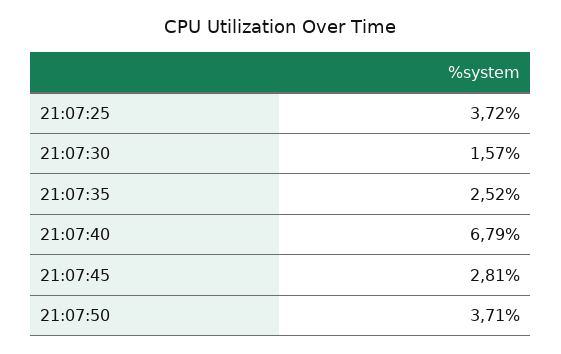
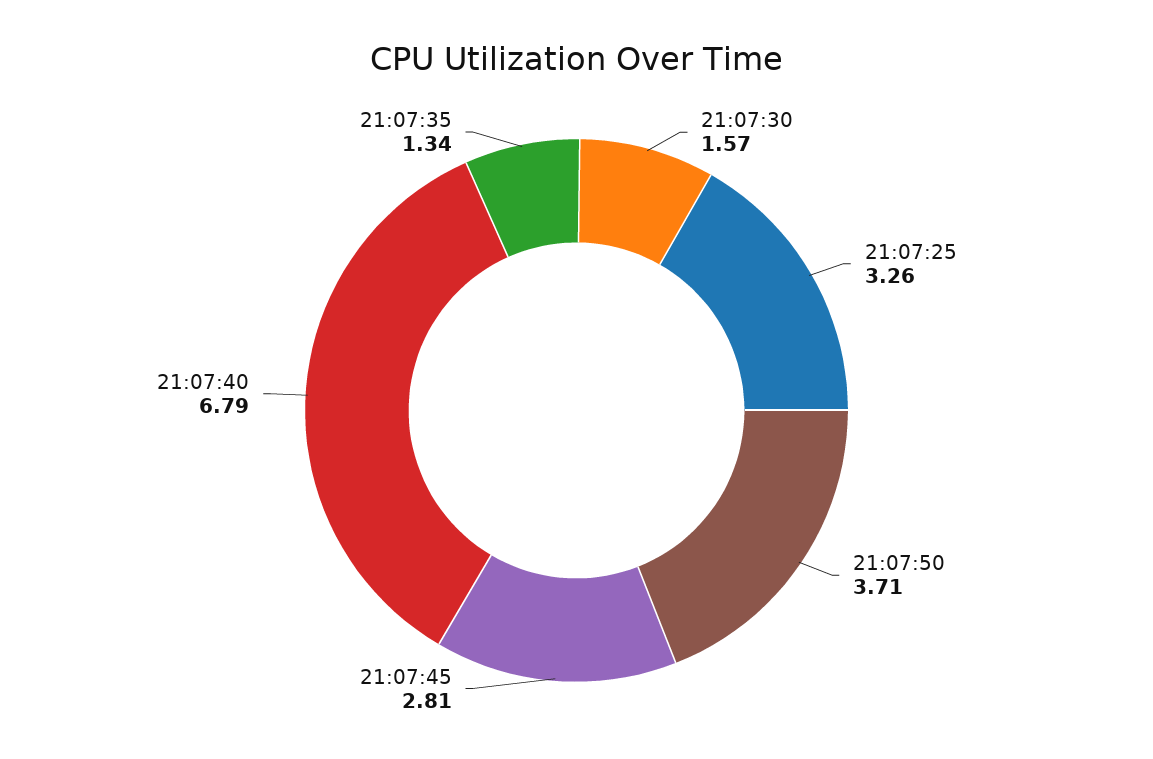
  {
-   "21:07:25": 3.72,
+   "21:07:25": 3.26,
    "21:07:30": 1.57,
-   "21:07:35": 2.52,
+   "21:07:35": 1.34,
    "21:07:40": 6.79,
    "21:07:45": 2.81,
    "21:07:50": 3.71
  }

